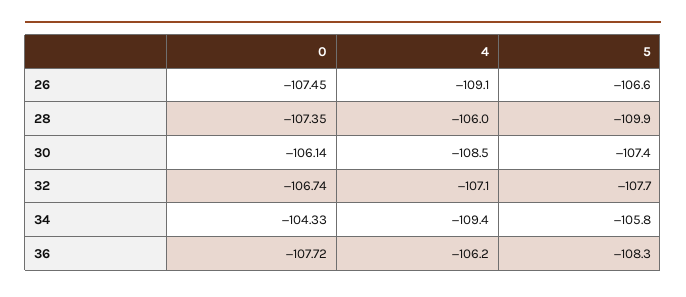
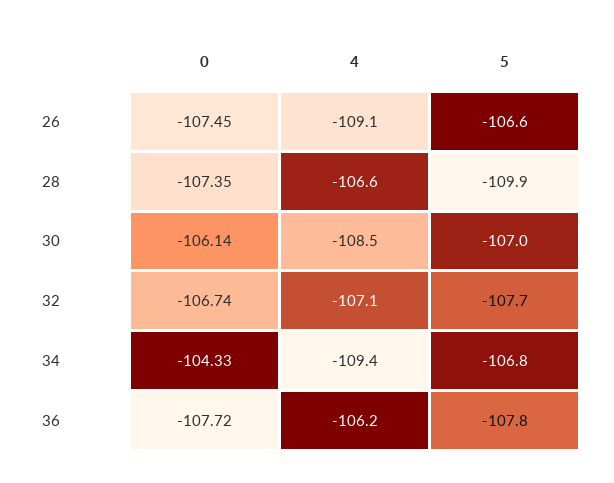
  {
    "0": {
      "26": -107.45,
      "28": -107.35,
      "30": -106.14,
      "32": -106.74,
      "34": -104.33,
      "36": -107.72
    },
    "4": {
      "26": -109.1,
-     "28": -106,
+     "28": -106.6,
      "30": -108.5,
      "32": -107.1,
      "34": -109.4,
      "36": -106.2
    },
    "5": {
      "26": -106.6,
      "28": -109.9,
-     "30": -107.4,
+     "30": -107,
      "32": -107.7,
-     "34": -105.8,
+     "34": -106.8,
-     "36": -108.3
+     "36": -107.8
    }
  }

